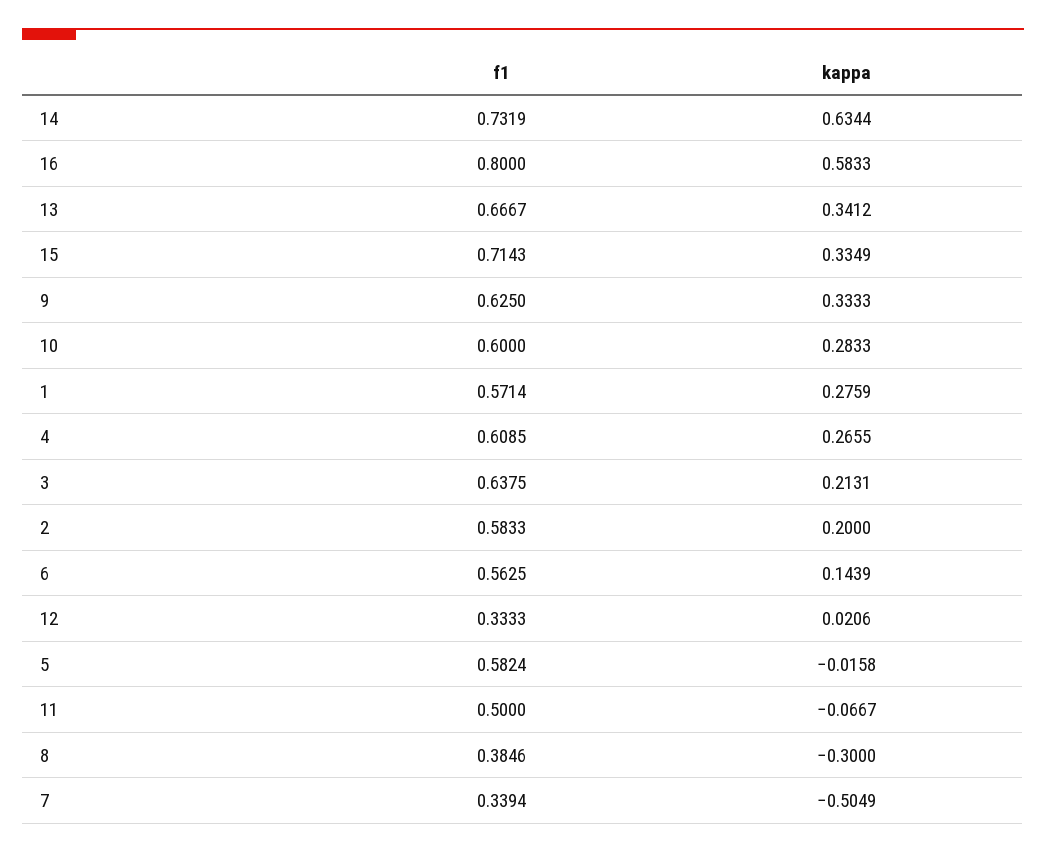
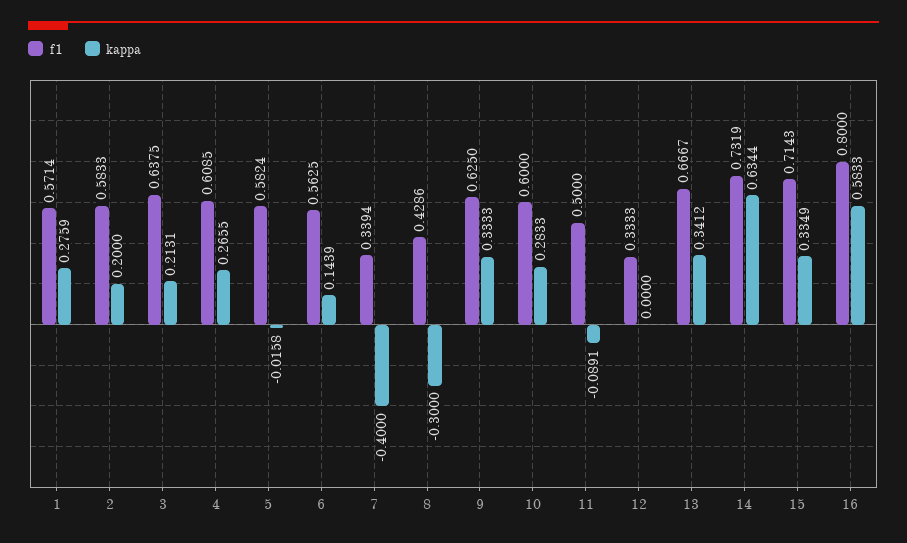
  {
    "f1": {
      "14": 0.7319,
      "16": 0.8,
      "13": 0.6667,
      "15": 0.7143,
      "9": 0.625,
      "10": 0.6,
      "1": 0.5714,
      "4": 0.6085,
      "3": 0.6375,
      "2": 0.5833,
      "6": 0.5625,
      "12": 0.3333,
      "5": 0.5824,
      "11": 0.5,
-     "8": 0.3846,
+     "8": 0.4286,
      "7": 0.3394
    },
    "kappa": {
      "14": 0.6344,
      "16": 0.5833,
      "13": 0.3412,
      "15": 0.3349,
      "9": 0.3333,
      "10": 0.2833,
      "1": 0.2759,
      "4": 0.2655,
      "3": 0.2131,
      "2": 0.2,
      "6": 0.1439,
-     "12": 0.0206,
+     "12": 0,
      "5": -0.0158,
-     "11": -0.0667,
+     "11": -0.0891,
      "8": -0.3,
-     "7": -0.5049
+     "7": -0.4
    }
  }

